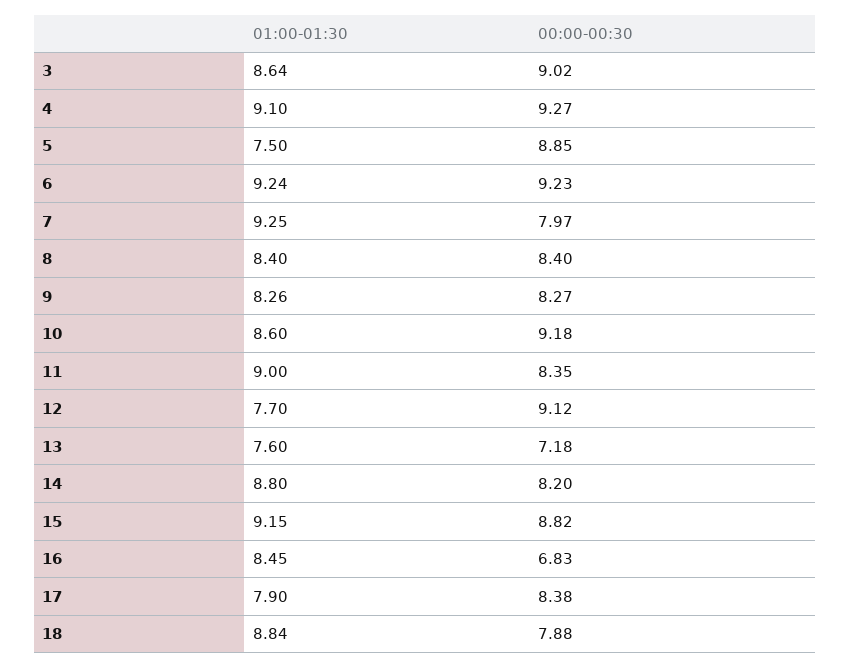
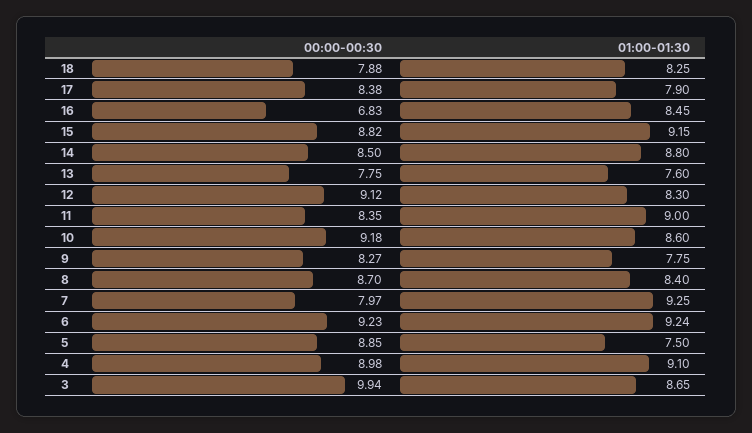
  {
    "01:00-01:30": {
-     "3": 8.64,
+     "3": 8.65,
      "4": 9.1,
      "5": 7.5,
      "6": 9.24,
      "7": 9.25,
      "8": 8.4,
-     "9": 8.26,
+     "9": 7.75,
      "10": 8.6,
      "11": 9,
-     "12": 7.7,
+     "12": 8.3,
      "13": 7.6,
      "14": 8.8,
      "15": 9.15,
      "16": 8.45,
      "17": 7.9,
-     "18": 8.84
+     "18": 8.25
    },
    "00:00-00:30": {
-     "3": 9.02,
+     "3": 9.94,
-     "4": 9.27,
+     "4": 8.98,
      "5": 8.85,
      "6": 9.23,
      "7": 7.97,
-     "8": 8.4,
+     "8": 8.7,
      "9": 8.27,
      "10": 9.18,
      "11": 8.35,
      "12": 9.12,
-     "13": 7.18,
+     "13": 7.75,
-     "14": 8.2,
+     "14": 8.5,
      "15": 8.82,
      "16": 6.83,
      "17": 8.38,
      "18": 7.88
    }
  }

